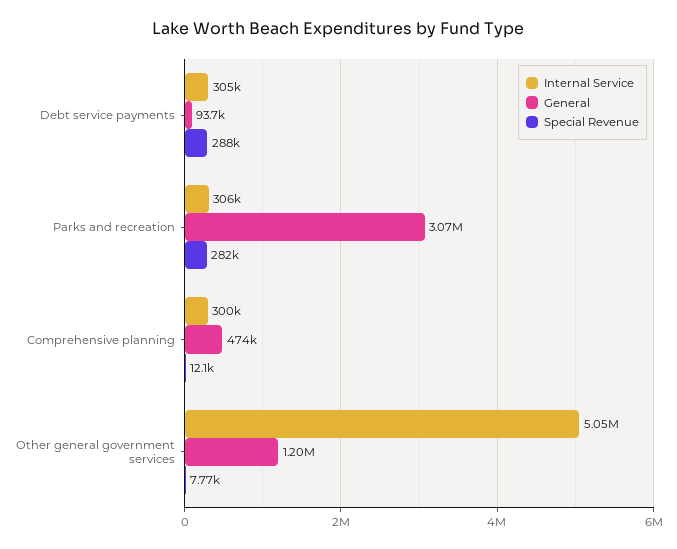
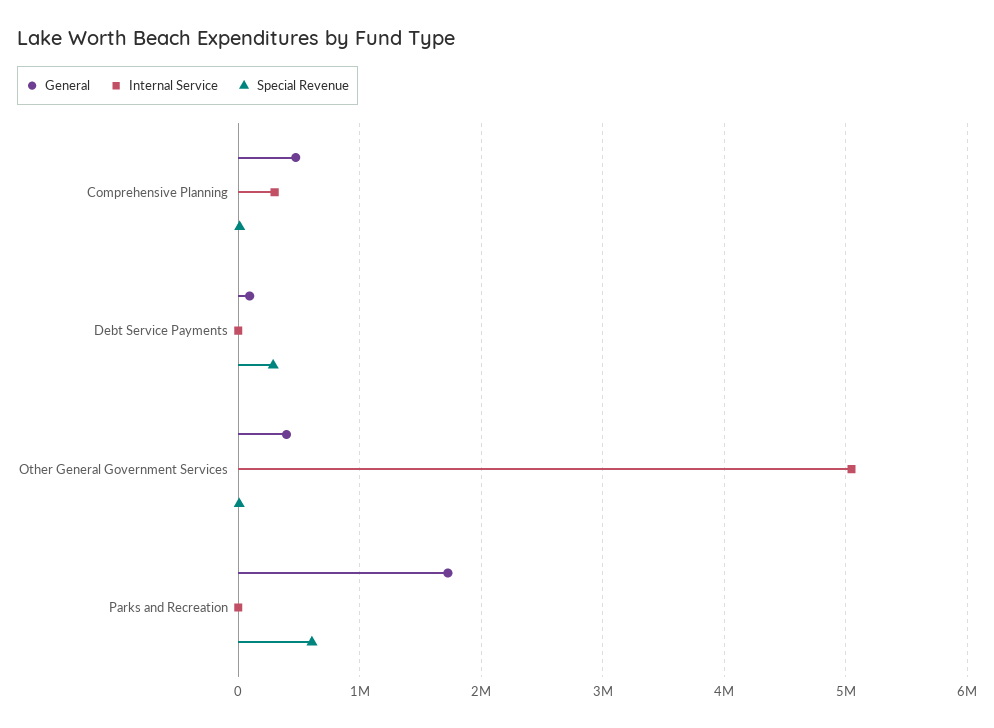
  {
    "Internal Service": {
-     "Debt service payments": 305000,
+     "Debt service payments": 0,
-     "Parks and recreation": 306000,
+     "Parks and recreation": 0,
      "Comprehensive planning": 300000,
      "Other general government services": 5050000
    },
    "General": {
      "Debt service payments": 93700,
-     "Parks and recreation": 3070000,
+     "Parks and recreation": 1700000,
      "Comprehensive planning": 474000,
-     "Other general government services": 1200000
+     "Other general government services": 400000
    },
    "Special Revenue": {
      "Debt service payments": 288000,
-     "Parks and recreation": 282000,
+     "Parks and recreation": 600000,
      "Comprehensive planning": 12100,
      "Other general government services": 7770
    }
  }

